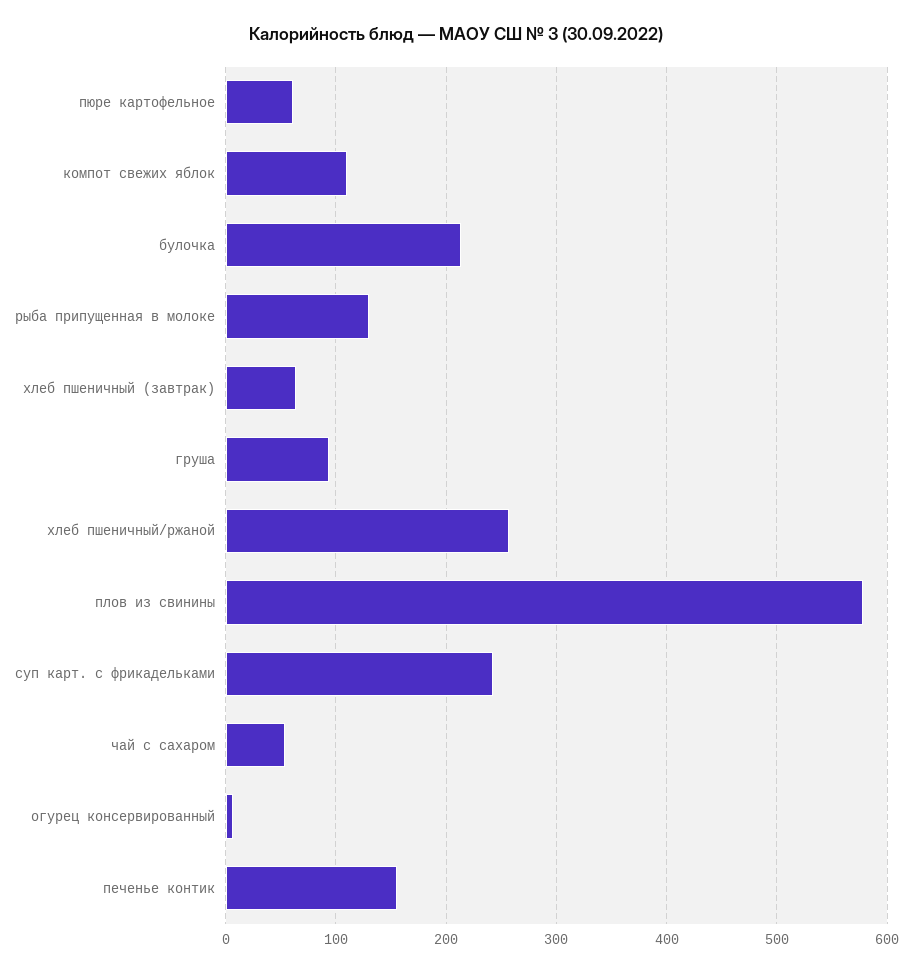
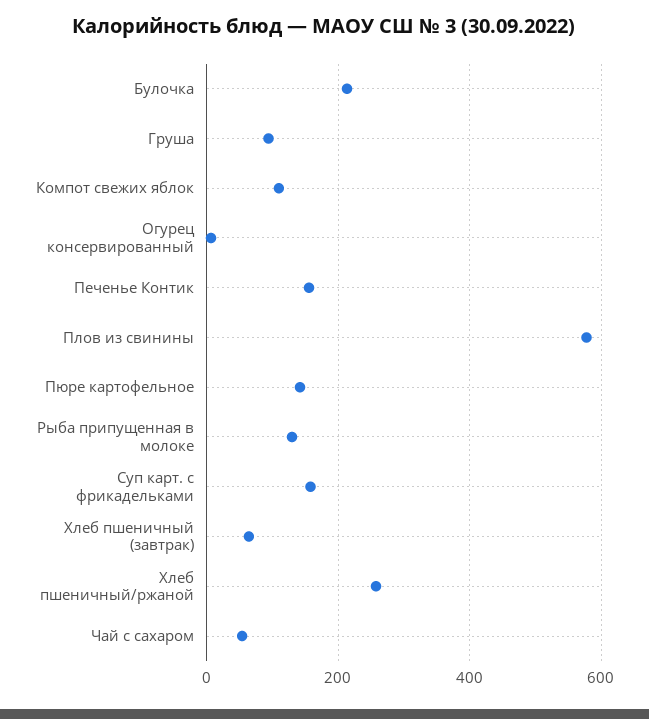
  {
-   "пюре картофельное": 60,
+   "пюре картофельное": 140,
    "компот свежих яблок": 110,
    "булочка": 210,
    "рыба припущенная в молоке": 130,
    "хлеб пшеничный (завтрак)": 60,
    "груша": 90,
    "хлеб пшеничный/ржаной": 260,
    "плов из свинины": 580,
-   "суп карт. с фрикадельками": 240,
+   "суп карт. с фрикадельками": 160,
    "чай с сахаром": 50,
    "огурец консервированный": 10,
    "печенье контик": 160
  }

